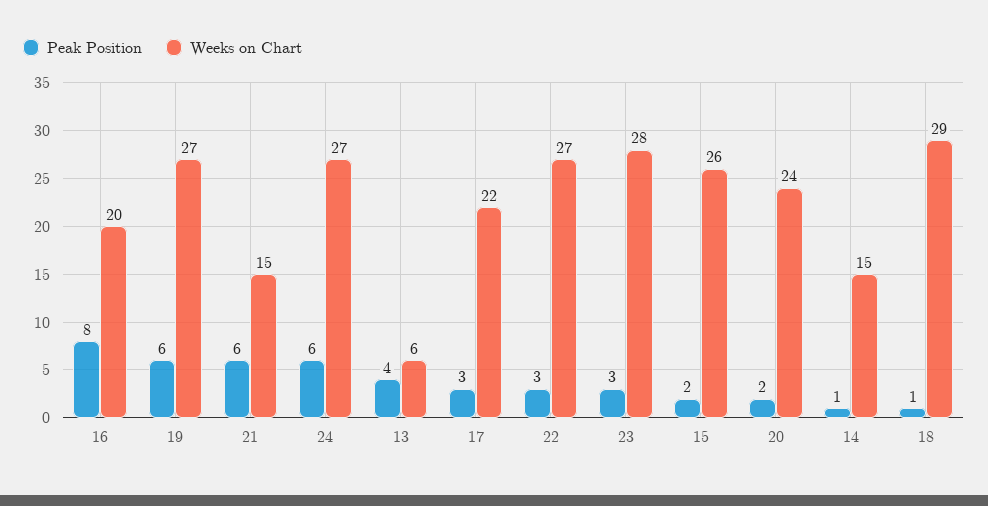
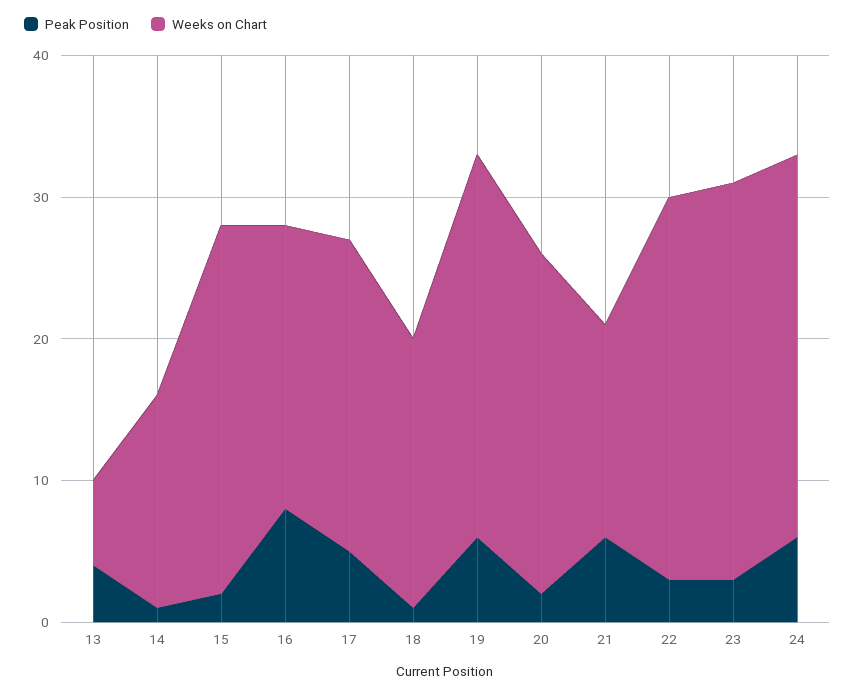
  {
    "Peak Position": {
      "16": 8,
      "19": 6,
      "21": 6,
      "24": 6,
      "13": 4,
-     "17": 3,
+     "17": 5,
      "22": 3,
      "23": 3,
      "15": 2,
      "20": 2,
      "14": 1,
      "18": 1
    },
    "Weeks on Chart": {
      "16": 20,
      "19": 27,
      "21": 15,
      "24": 27,
      "13": 6,
      "17": 22,
      "22": 27,
      "23": 28,
      "15": 26,
      "20": 24,
      "14": 15,
-     "18": 29
+     "18": 19
    }
  }

